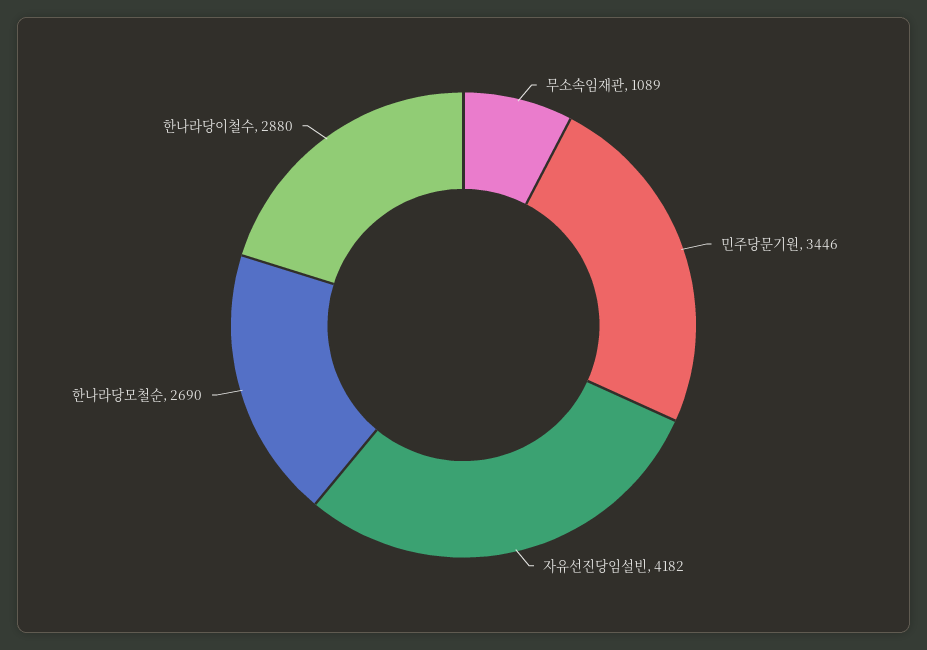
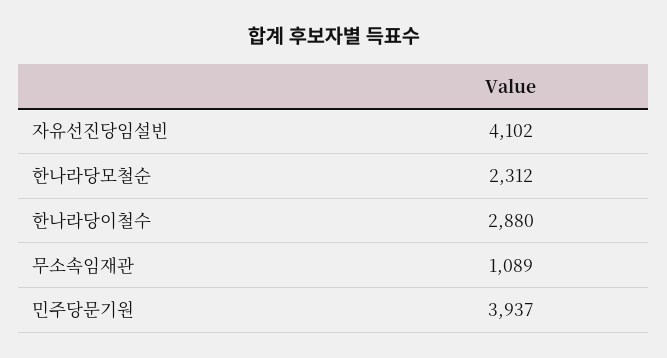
  {
    "무소속임재관": 1089,
-   "민주당문기원": 3446,
+   "민주당문기원": 3937,
-   "자유선진당임설빈": 4182,
+   "자유선진당임설빈": 4102,
-   "한나라당모철순": 2690,
+   "한나라당모철순": 2312,
    "한나라당이철수": 2880
  }

